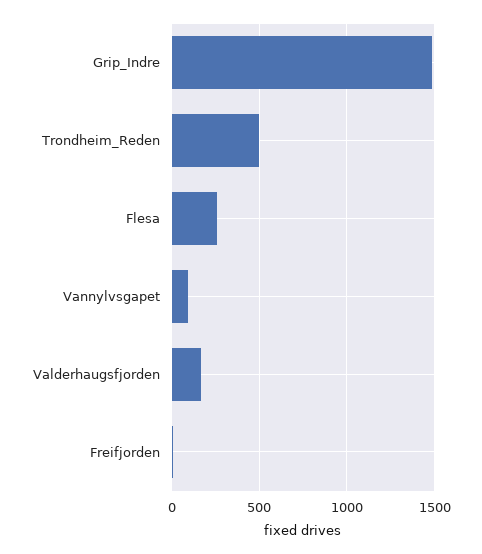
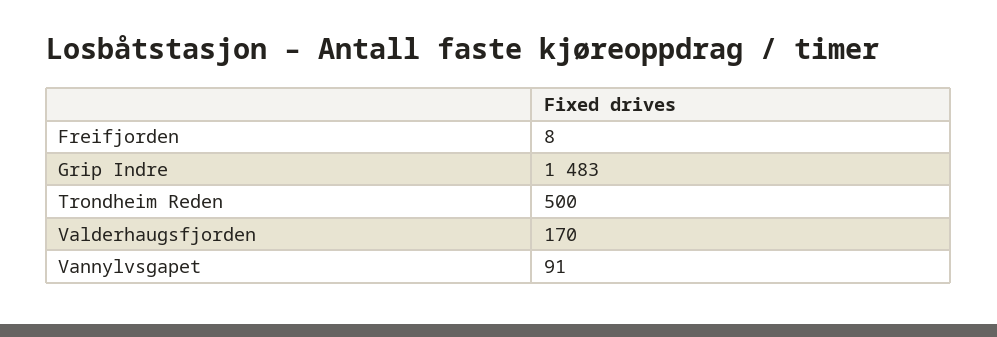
  {
    "Grip_Indre": 1483,
    "Trondheim_Reden": 500,
-   "Flesa": 250,
    "Vannylvsgapet": 91,
    "Valderhaugsfjorden": 170,
    "Freifjorden": 8
  }

